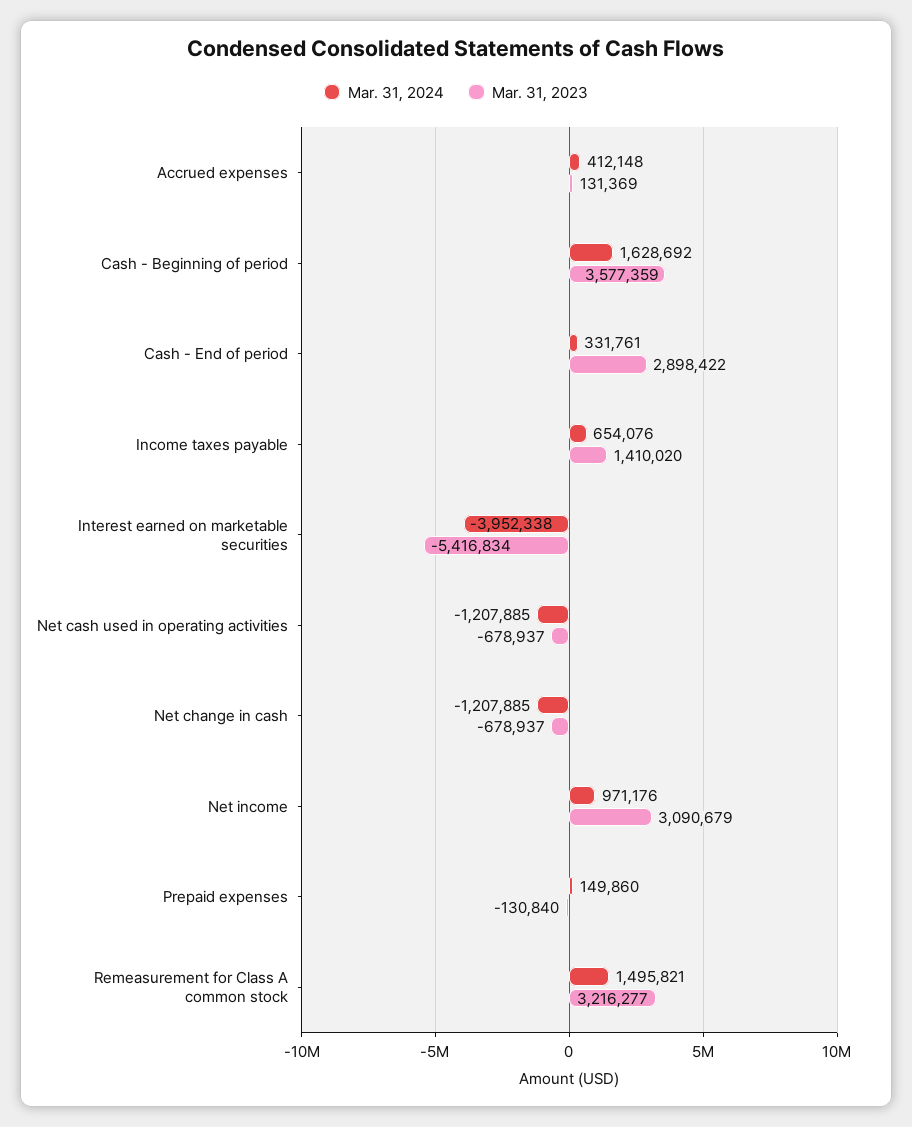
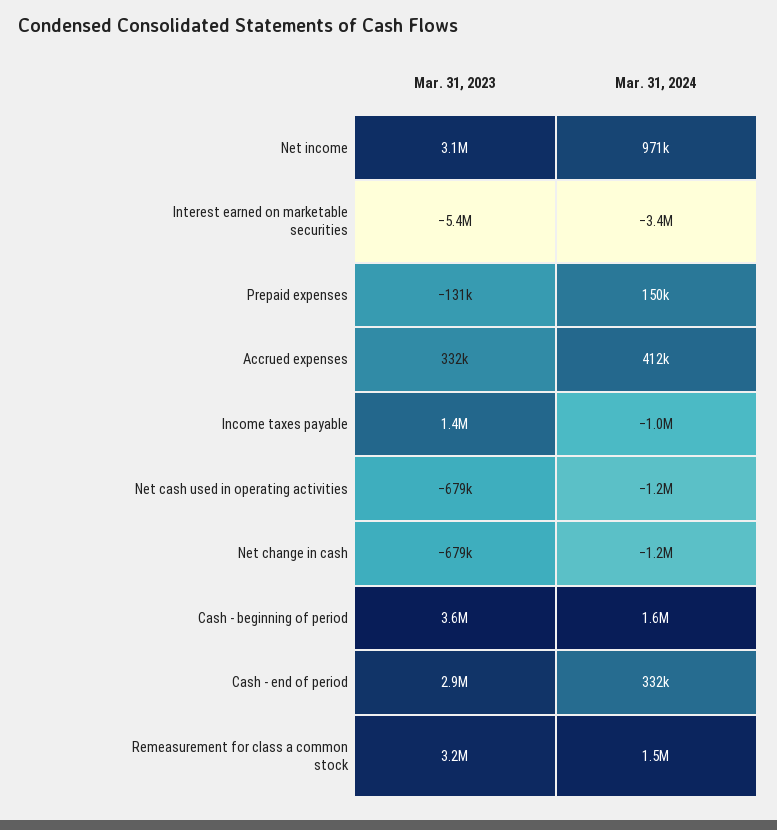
  {
    "Mar. 31, 2024": {
      "Accrued expenses": 412148,
      "Cash - Beginning of period": 1628692,
      "Cash - End of period": 331761,
-     "Income taxes payable": 654076,
+     "Income taxes payable": -1000000,
-     "Interest earned on marketable securities": -3952338,
+     "Interest earned on marketable securities": -3400000,
      "Net cash used in operating activities": -1207885,
      "Net change in cash": -1207885,
      "Net income": 971176,
      "Prepaid expenses": 149860,
      "Remeasurement for Class A common stock": 1495821
    },
    "Mar. 31, 2023": {
-     "Accrued expenses": 131369,
+     "Accrued expenses": 332000,
      "Cash - Beginning of period": 3577359,
      "Cash - End of period": 2898422,
      "Income taxes payable": 1410020,
      "Interest earned on marketable securities": -5416834,
      "Net cash used in operating activities": -678937,
      "Net change in cash": -678937,
      "Net income": 3090679,
      "Prepaid expenses": -130840,
      "Remeasurement for Class A common stock": 3216277
    }
  }

